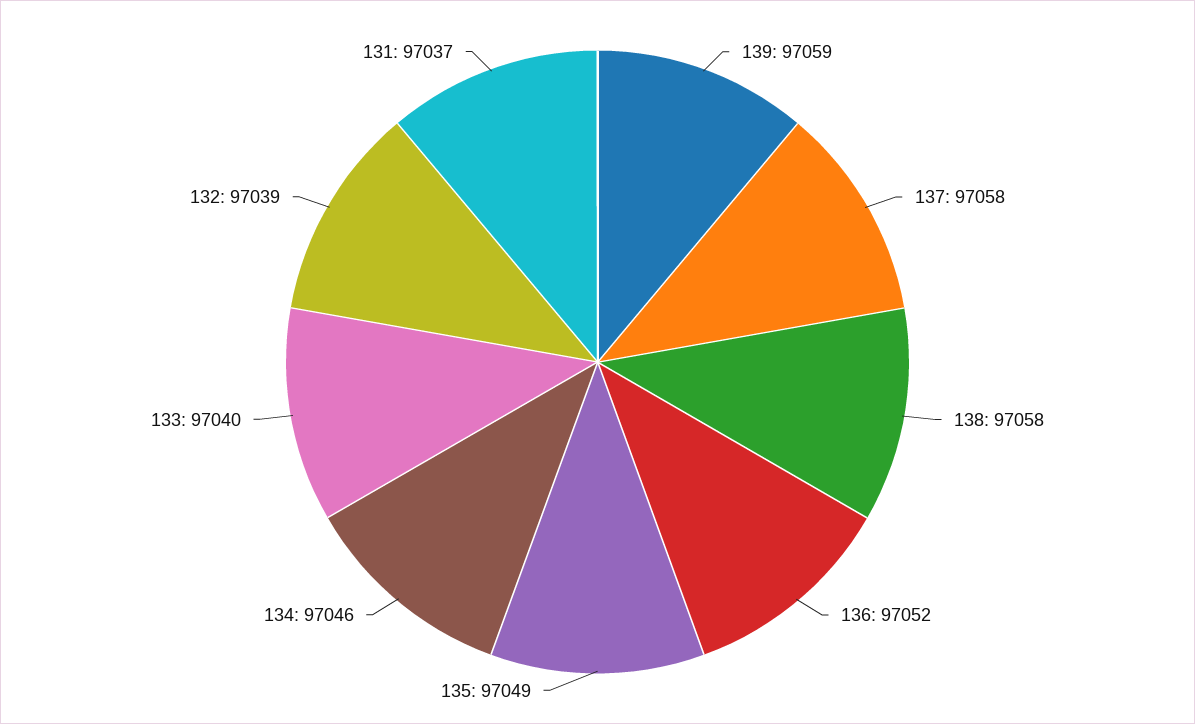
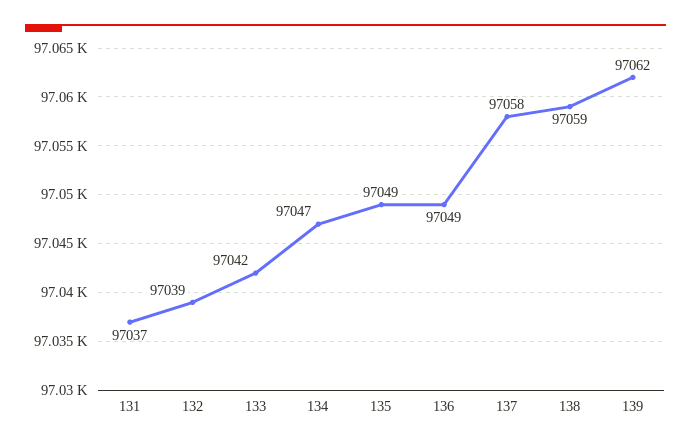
  {
-   "139": 97059,
+   "139": 97062,
    "137": 97058,
-   "138": 97058,
+   "138": 97059,
-   "136": 97052,
+   "136": 97049,
    "135": 97049,
-   "134": 97046,
+   "134": 97047,
-   "133": 97040,
+   "133": 97042,
    "132": 97039,
    "131": 97037
  }

